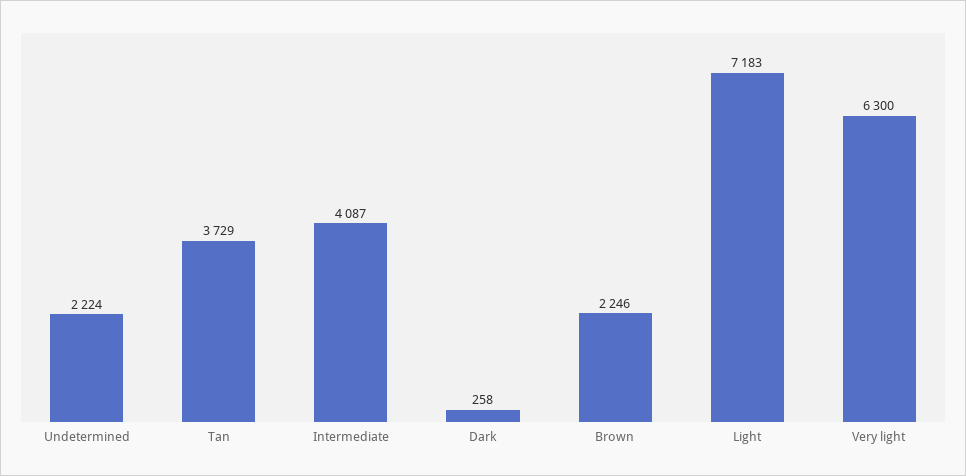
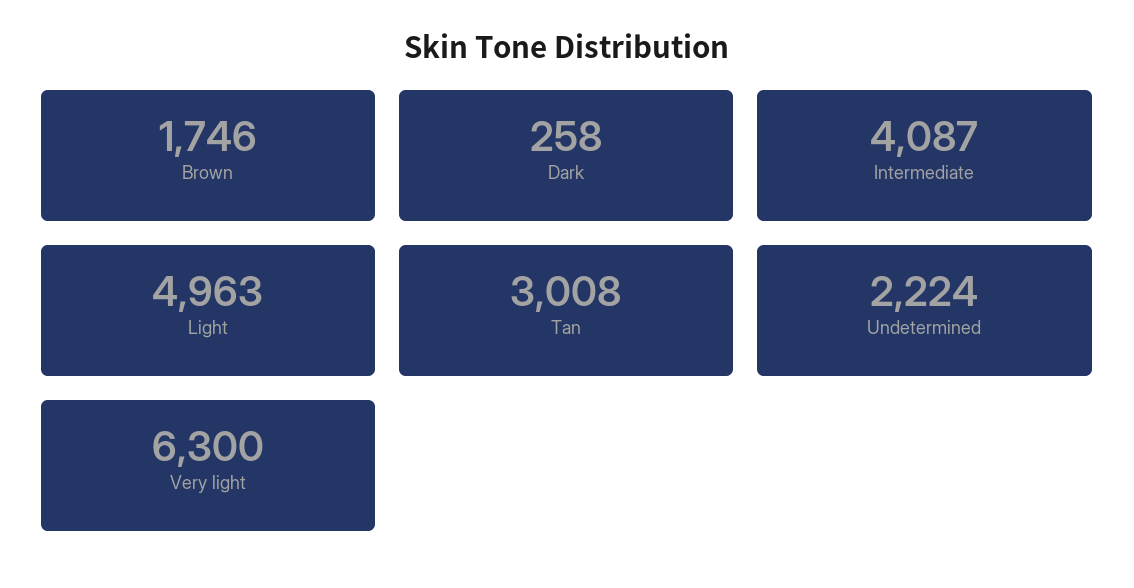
  {
    "Undetermined": 2224,
-   "Tan": 3729,
+   "Tan": 3008,
    "Intermediate": 4087,
    "Dark": 258,
-   "Brown": 2246,
+   "Brown": 1746,
-   "Light": 7183,
+   "Light": 4963,
    "Very light": 6300
  }

